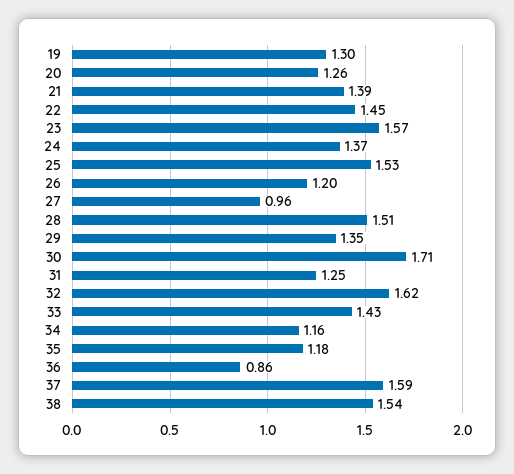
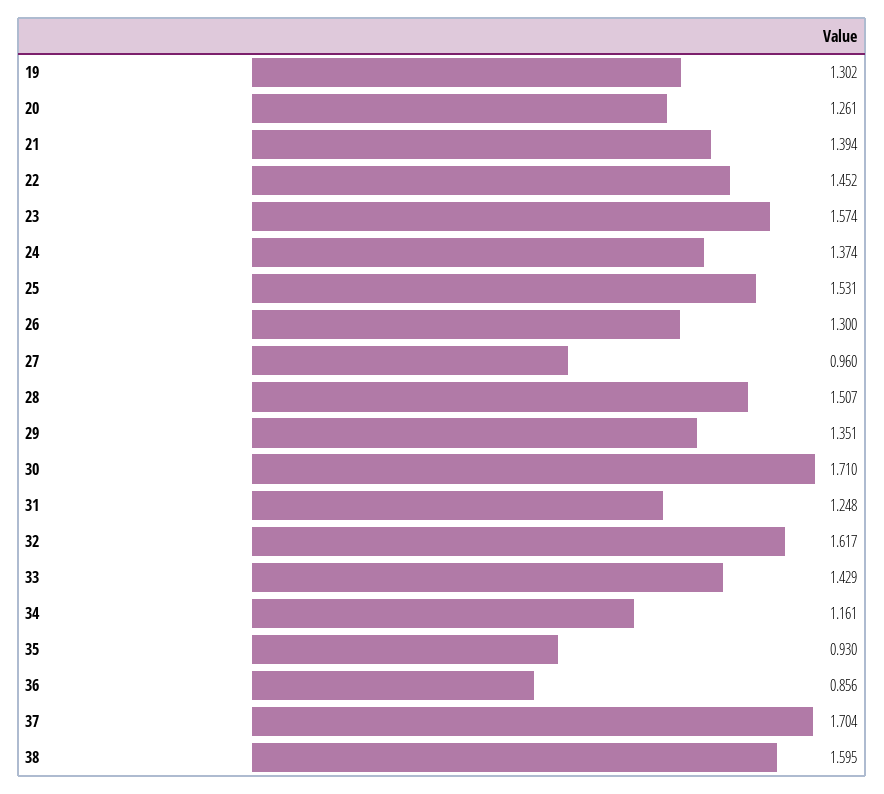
  {
    "19": 1.302,
    "20": 1.261,
    "21": 1.394,
    "22": 1.452,
    "23": 1.574,
    "24": 1.374,
    "25": 1.531,
-   "26": 1.2,
+   "26": 1.3,
    "27": 0.96,
    "28": 1.507,
    "29": 1.351,
    "30": 1.71,
    "31": 1.248,
    "32": 1.617,
    "33": 1.429,
    "34": 1.161,
-   "35": 1.18,
+   "35": 0.93,
    "36": 0.856,
-   "37": 1.59,
+   "37": 1.704,
-   "38": 1.54
+   "38": 1.595
  }

